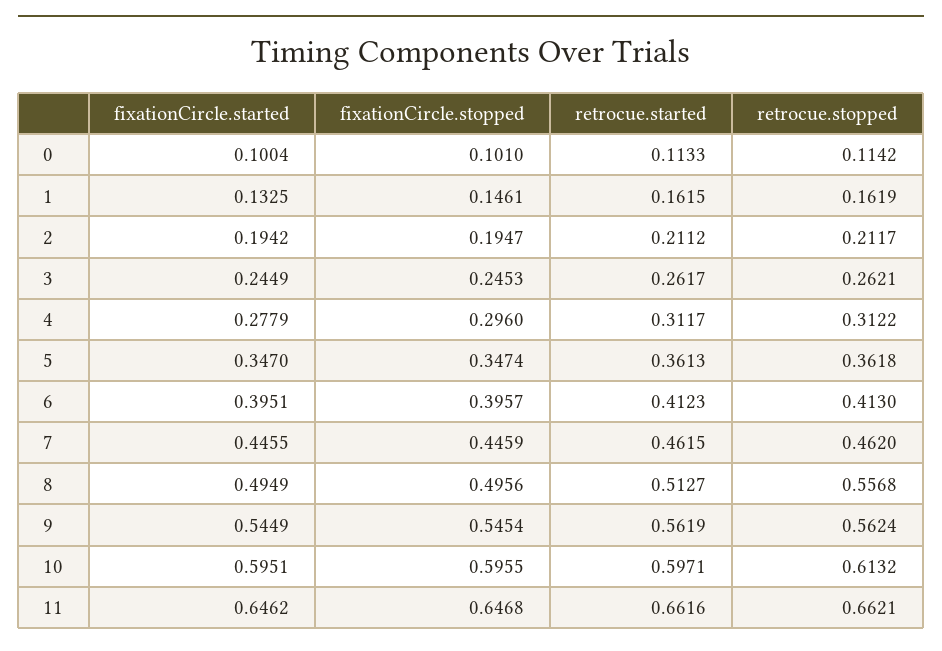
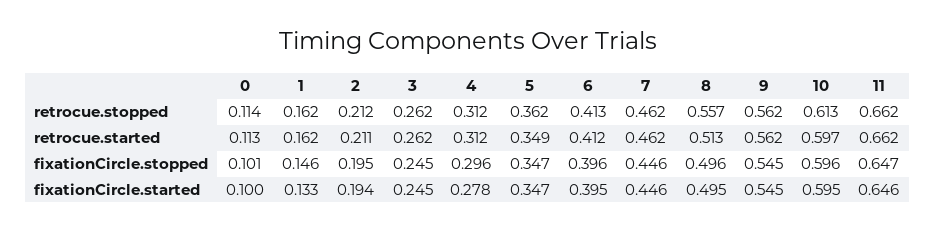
  {
    "fixationCircle.started": {
      "0": 0.1004,
      "1": 0.1325,
      "2": 0.1942,
      "3": 0.2449,
      "4": 0.2779,
      "5": 0.347,
      "6": 0.3951,
      "7": 0.4455,
      "8": 0.4949,
      "9": 0.5449,
      "10": 0.5951,
      "11": 0.6462
    },
    "fixationCircle.stopped": {
      "0": 0.101,
      "1": 0.1461,
      "2": 0.1947,
      "3": 0.2453,
      "4": 0.296,
      "5": 0.3474,
      "6": 0.3957,
      "7": 0.4459,
      "8": 0.4956,
      "9": 0.5454,
      "10": 0.5955,
      "11": 0.6468
    },
    "retrocue.started": {
      "0": 0.1133,
      "1": 0.1615,
      "2": 0.2112,
      "3": 0.2617,
      "4": 0.3117,
-     "5": 0.3613,
+     "5": 0.349,
      "6": 0.4123,
      "7": 0.4615,
      "8": 0.5127,
      "9": 0.5619,
      "10": 0.5971,
      "11": 0.6616
    },
    "retrocue.stopped": {
      "0": 0.1142,
      "1": 0.1619,
      "2": 0.2117,
      "3": 0.2621,
      "4": 0.3122,
      "5": 0.3618,
      "6": 0.413,
      "7": 0.462,
      "8": 0.5568,
      "9": 0.5624,
      "10": 0.6132,
      "11": 0.6621
    }
  }

